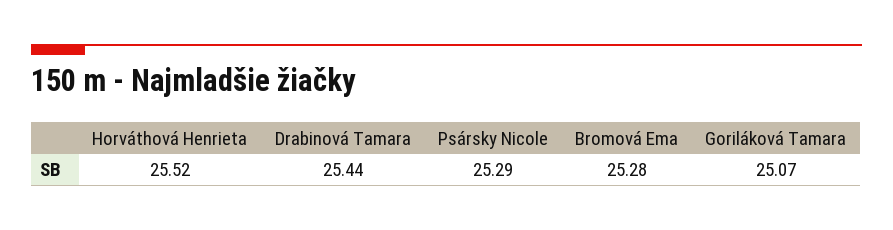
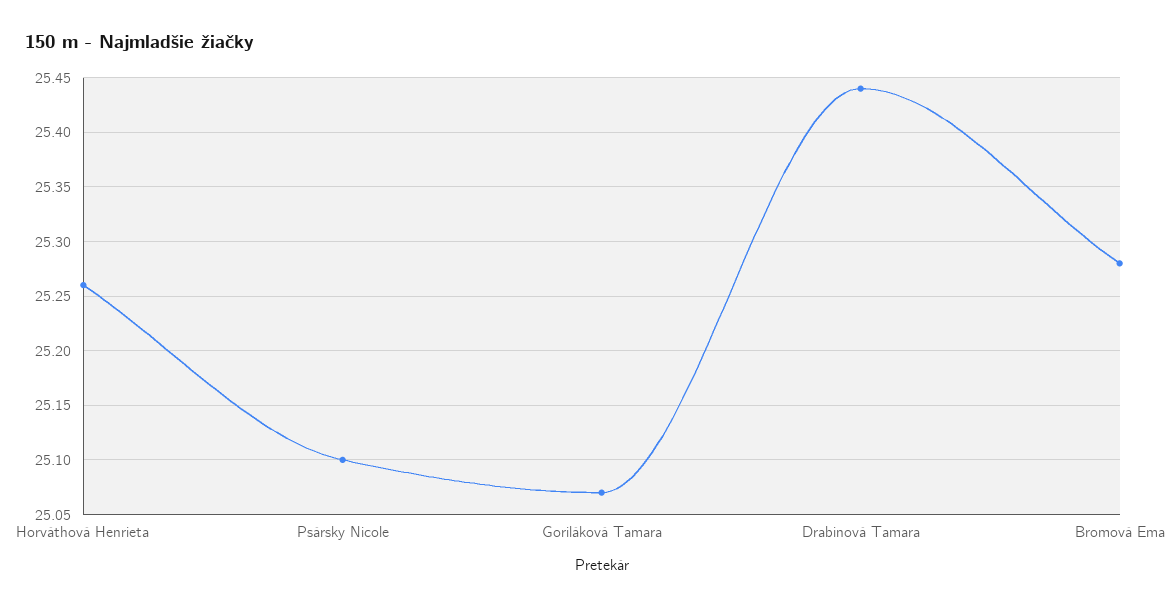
  {
-   "Horváthová Henrieta": 25.52,
+   "Horváthová Henrieta": 25.26,
    "Drabinová Tamara": 25.44,
-   "Psársky Nicole": 25.29,
+   "Psársky Nicole": 25.1,
    "Bromová Ema": 25.28,
    "Goriláková Tamara": 25.07
  }

